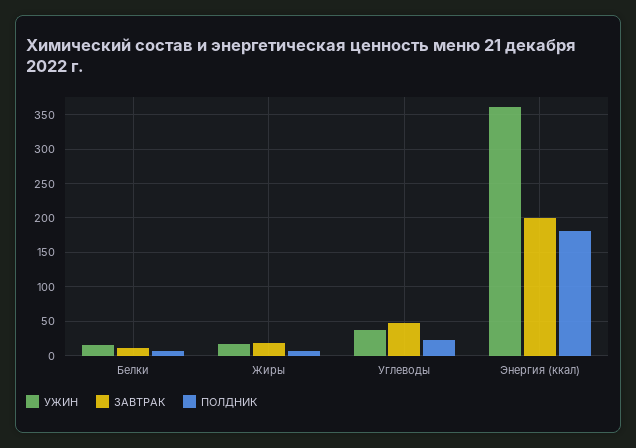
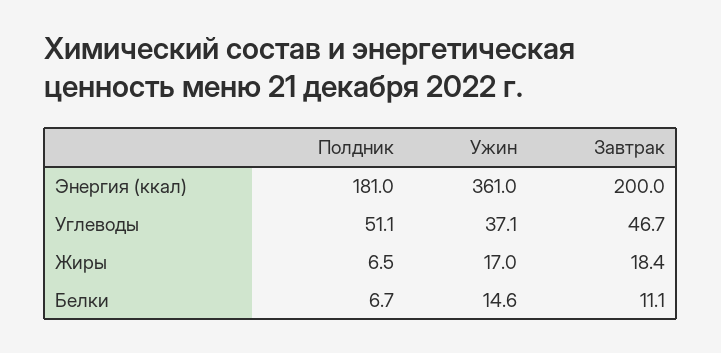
  {
    "УЖИН": {
      "Белки": 14.6,
      "Жиры": 17,
      "Углеводы": 37.1,
      "Энергия (ккал)": 361
    },
    "ЗАВТРАК": {
      "Белки": 11.1,
      "Жиры": 18.4,
      "Углеводы": 46.7,
      "Энергия (ккал)": 200
    },
    "ПОЛДНИК": {
      "Белки": 6.7,
      "Жиры": 6.5,
-     "Углеводы": 20,
+     "Углеводы": 51.1,
      "Энергия (ккал)": 181
    }
  }

